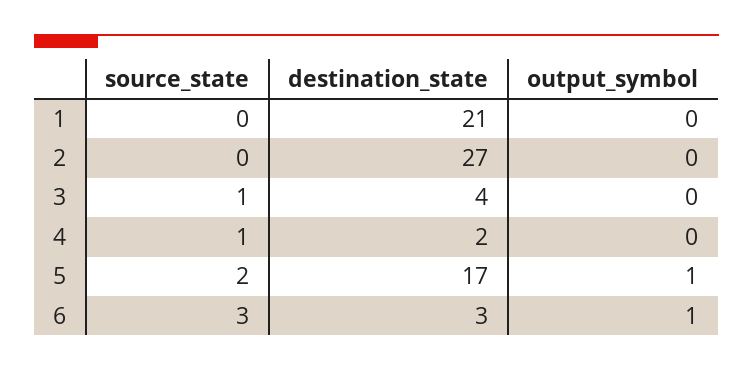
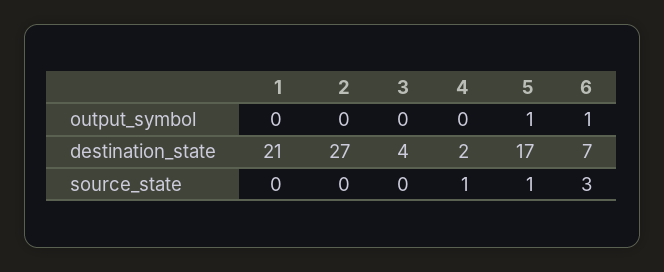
  {
    "source_state": {
      "1": 0,
      "2": 0,
-     "3": 1,
+     "3": 0,
      "4": 1,
-     "5": 2,
+     "5": 1,
      "6": 3
    },
    "destination_state": {
      "1": 21,
      "2": 27,
      "3": 4,
      "4": 2,
      "5": 17,
-     "6": 3
+     "6": 7
    },
    "output_symbol": {
      "1": 0,
      "2": 0,
      "3": 0,
      "4": 0,
      "5": 1,
      "6": 1
    }
  }

